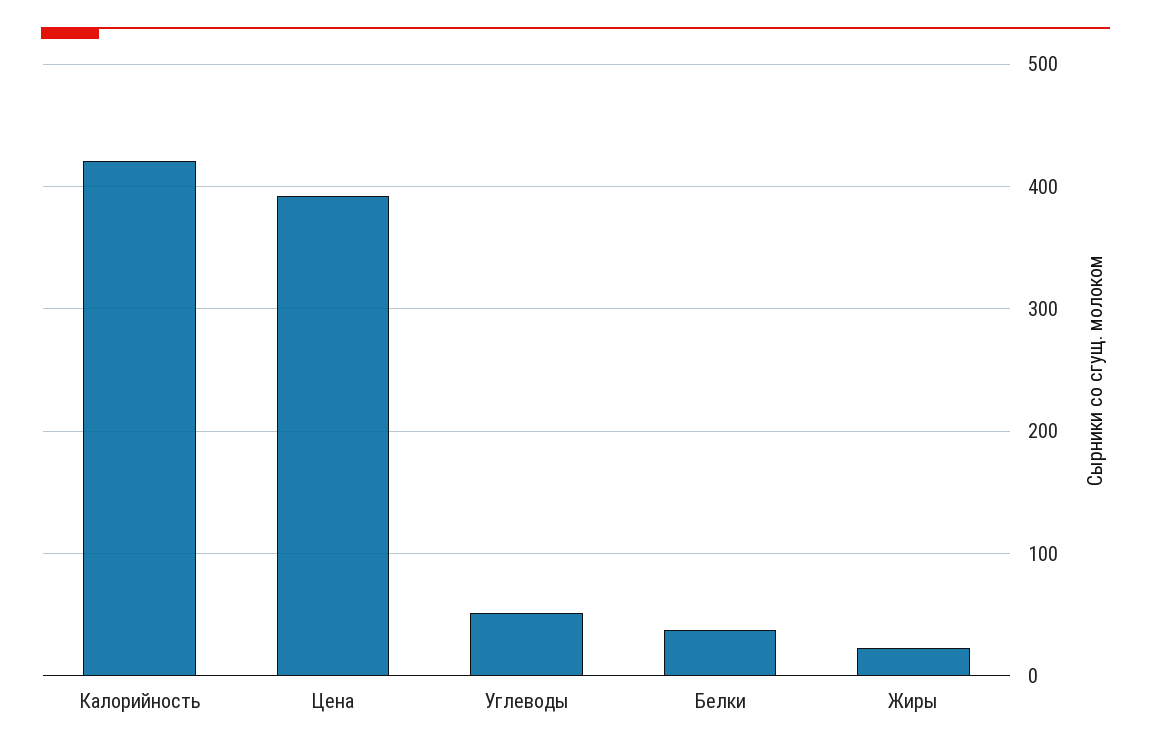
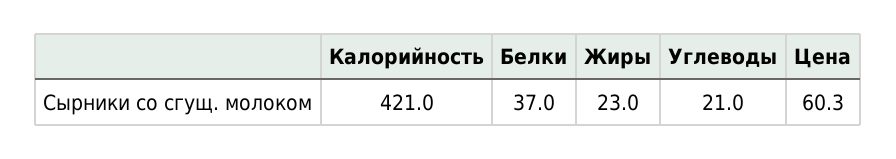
  {
    "Калорийность": 421,
-   "Цена": 390,
+   "Цена": 60.3,
-   "Углеводы": 50,
+   "Углеводы": 21,
    "Белки": 37,
    "Жиры": 23
  }

